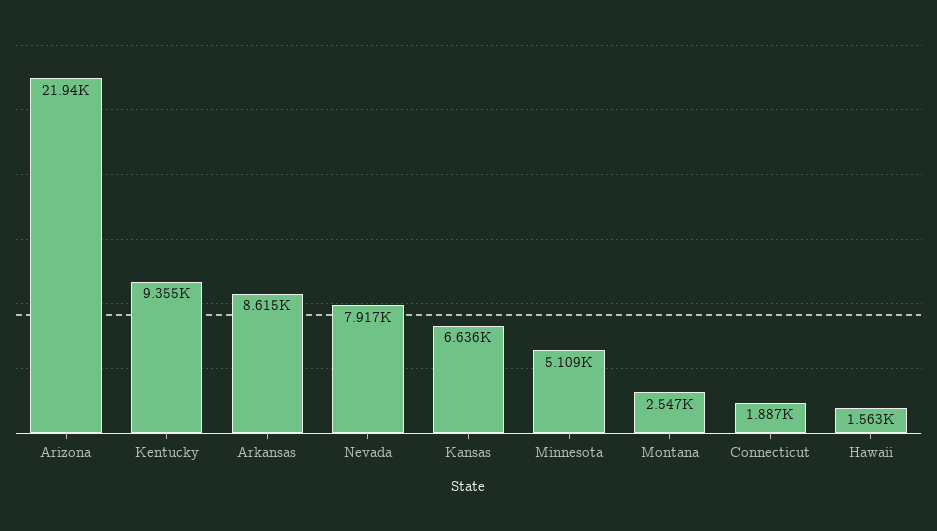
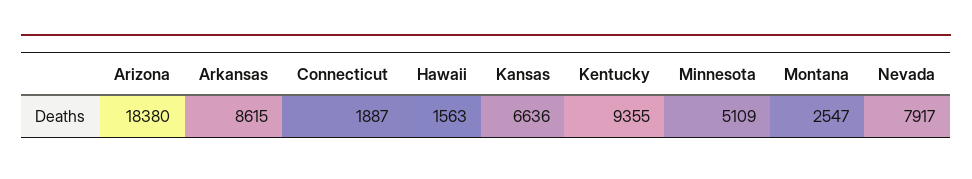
  {
-   "Arizona": 21940,
+   "Arizona": 18380,
    "Kentucky": 9355,
    "Arkansas": 8615,
    "Nevada": 7917,
    "Kansas": 6636,
    "Minnesota": 5109,
    "Montana": 2547,
    "Connecticut": 1887,
    "Hawaii": 1563
  }

